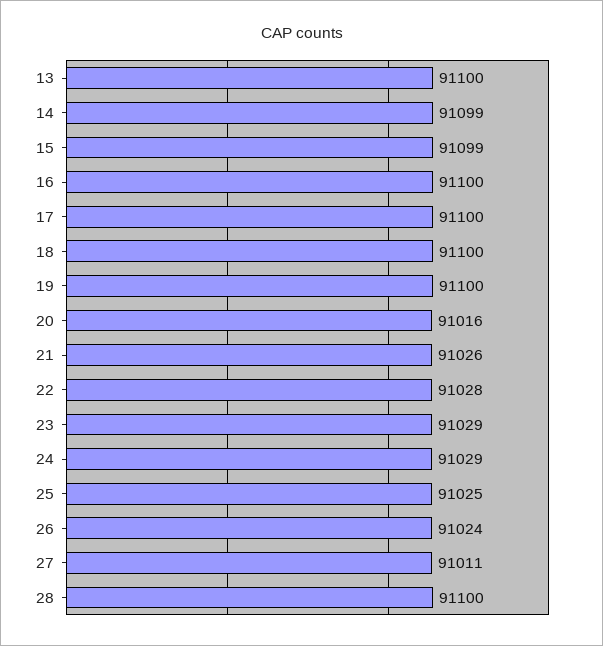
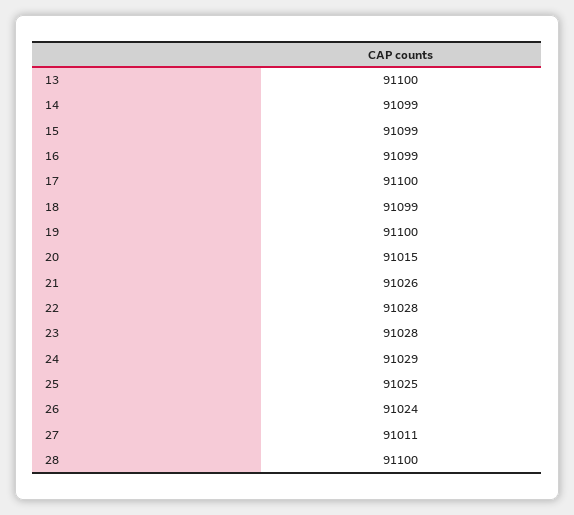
  {
    "13": 91100,
    "14": 91099,
    "15": 91099,
-   "16": 91100,
+   "16": 91099,
    "17": 91100,
-   "18": 91100,
+   "18": 91099,
    "19": 91100,
-   "20": 91016,
+   "20": 91015,
    "21": 91026,
    "22": 91028,
-   "23": 91029,
+   "23": 91028,
    "24": 91029,
    "25": 91025,
    "26": 91024,
    "27": 91011,
    "28": 91100
  }

